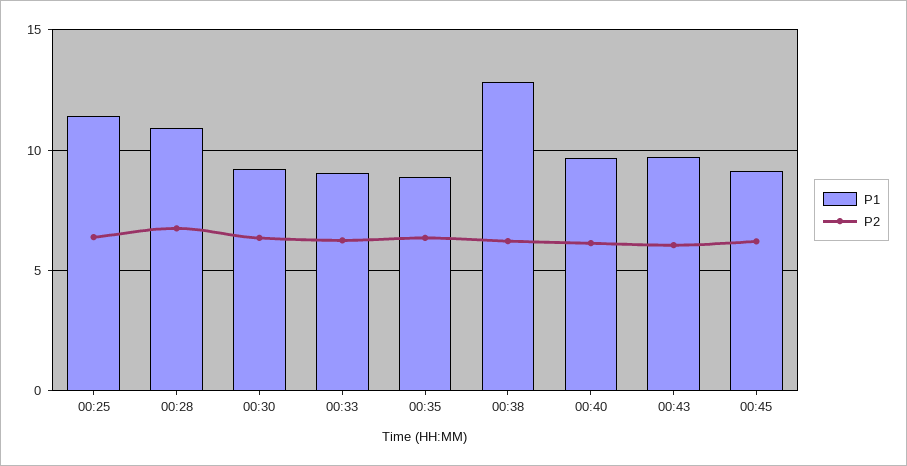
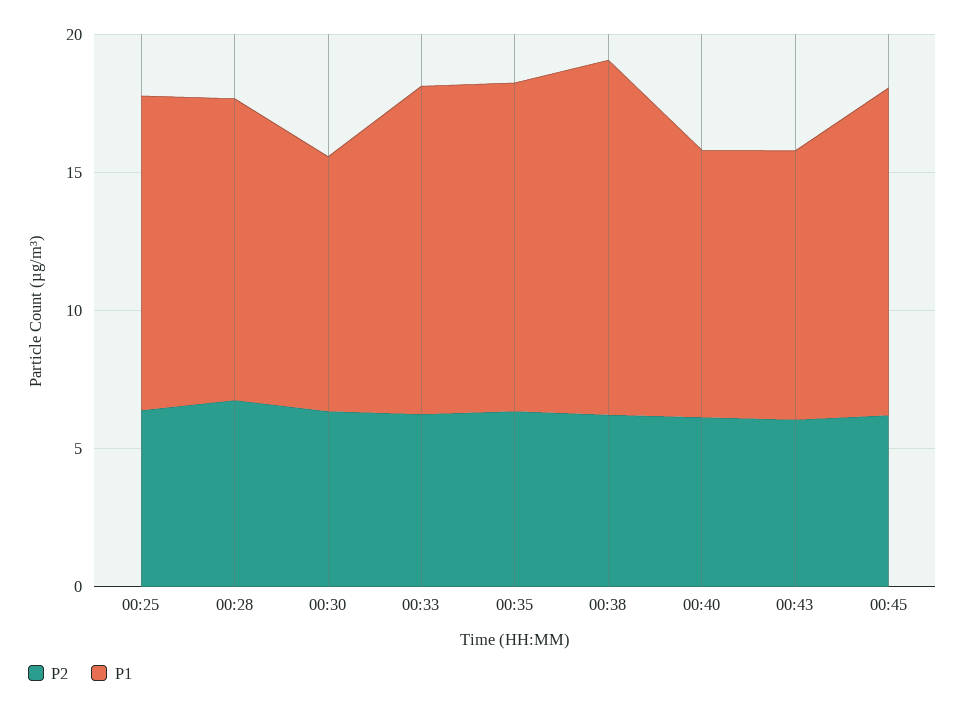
  {
    "P1": {
      "00:25": 11.5,
      "00:28": 11,
      "00:30": 9,
-     "00:33": 9,
+     "00:33": 12,
-     "00:35": 9,
+     "00:35": 12,
      "00:38": 13,
      "00:40": 9.5,
      "00:43": 9.5,
-     "00:45": 9
+     "00:45": 12
    },
    "P2": {
      "00:25": 6.5,
      "00:28": 7,
      "00:30": 6.5,
      "00:33": 6.5,
      "00:35": 6.5,
      "00:38": 6,
      "00:40": 6,
      "00:43": 6,
      "00:45": 6
    }
  }

